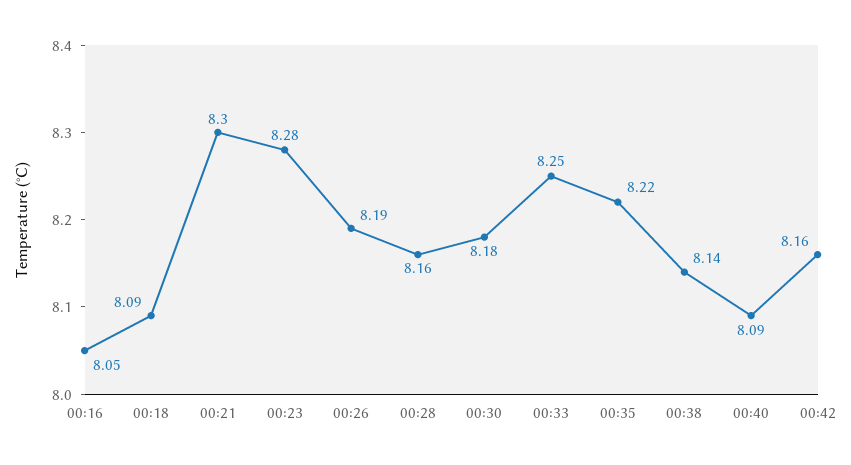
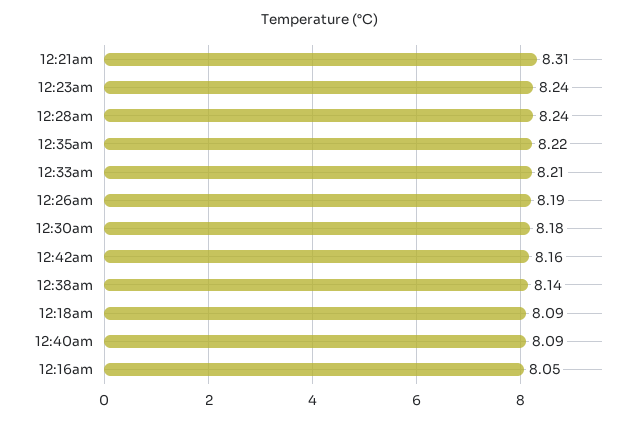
  {
    "00:16": 8.05,
    "00:18": 8.09,
-   "00:21": 8.3,
+   "00:21": 8.31,
-   "00:23": 8.28,
+   "00:23": 8.24,
    "00:26": 8.19,
-   "00:28": 8.16,
+   "00:28": 8.24,
    "00:30": 8.18,
-   "00:33": 8.25,
+   "00:33": 8.21,
    "00:35": 8.22,
    "00:38": 8.14,
    "00:40": 8.09,
    "00:42": 8.16
  }

